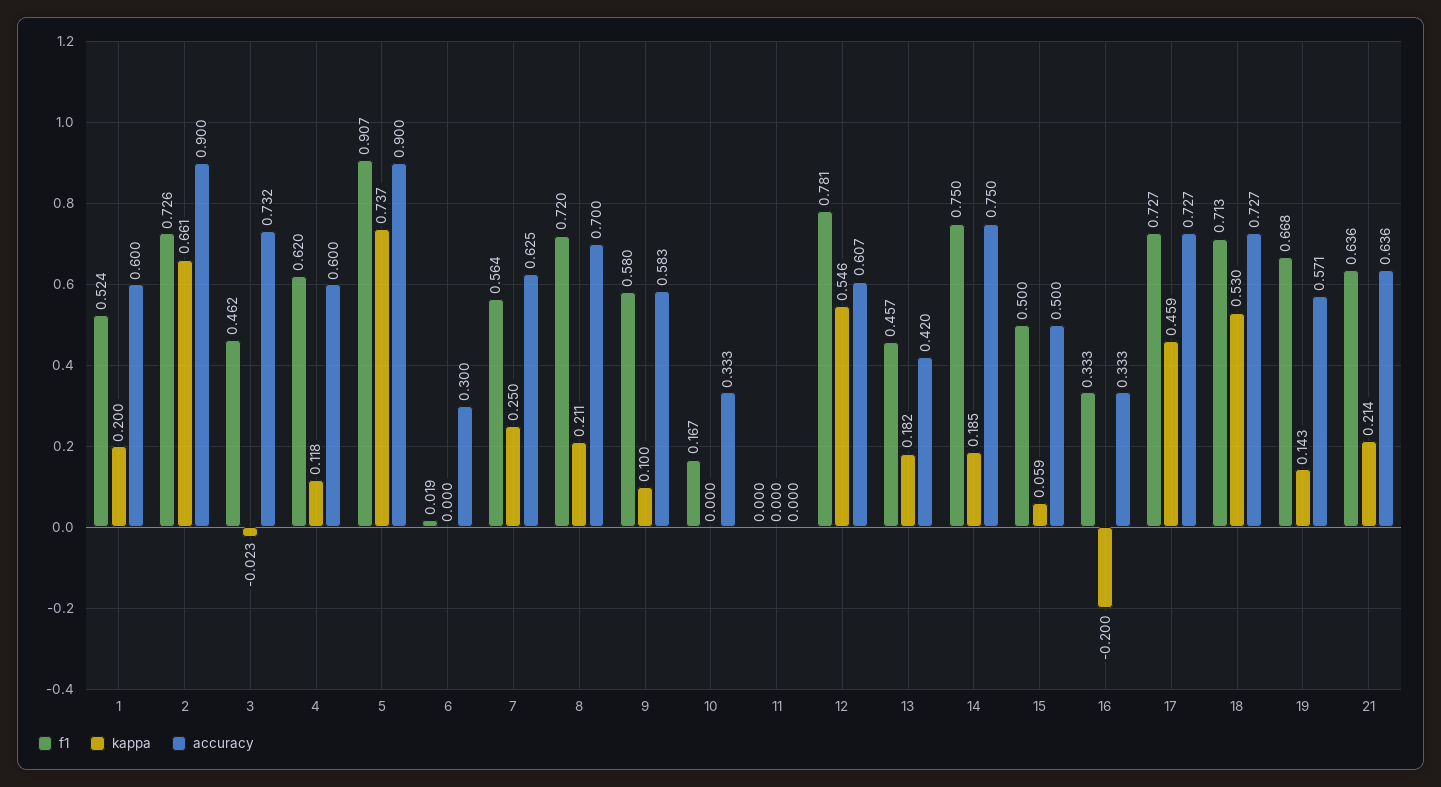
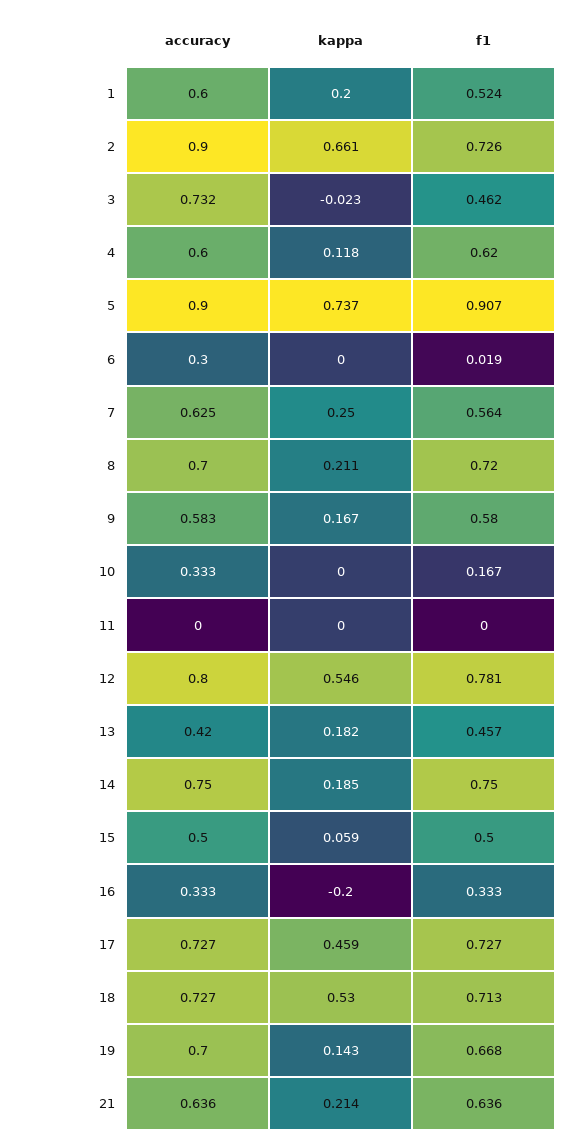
  {
    "f1": {
      "1": 0.524,
      "2": 0.726,
      "3": 0.462,
      "4": 0.62,
      "5": 0.907,
      "6": 0.019,
      "7": 0.564,
      "8": 0.72,
      "9": 0.58,
      "10": 0.167,
      "11": 0,
      "12": 0.781,
      "13": 0.457,
      "14": 0.75,
      "15": 0.5,
      "16": 0.333,
      "17": 0.727,
      "18": 0.713,
      "19": 0.668,
      "21": 0.636
    },
    "kappa": {
      "1": 0.2,
      "2": 0.661,
      "3": -0.023,
      "4": 0.118,
      "5": 0.737,
      "6": 0,
      "7": 0.25,
      "8": 0.211,
-     "9": 0.1,
+     "9": 0.167,
      "10": 0,
      "11": 0,
      "12": 0.546,
      "13": 0.182,
      "14": 0.185,
      "15": 0.059,
      "16": -0.2,
      "17": 0.459,
      "18": 0.53,
      "19": 0.143,
      "21": 0.214
    },
    "accuracy": {
      "1": 0.6,
      "2": 0.9,
      "3": 0.732,
      "4": 0.6,
      "5": 0.9,
      "6": 0.3,
      "7": 0.625,
      "8": 0.7,
      "9": 0.583,
      "10": 0.333,
      "11": 0,
-     "12": 0.607,
+     "12": 0.8,
      "13": 0.42,
      "14": 0.75,
      "15": 0.5,
      "16": 0.333,
      "17": 0.727,
      "18": 0.727,
-     "19": 0.571,
+     "19": 0.7,
      "21": 0.636
    }
  }

